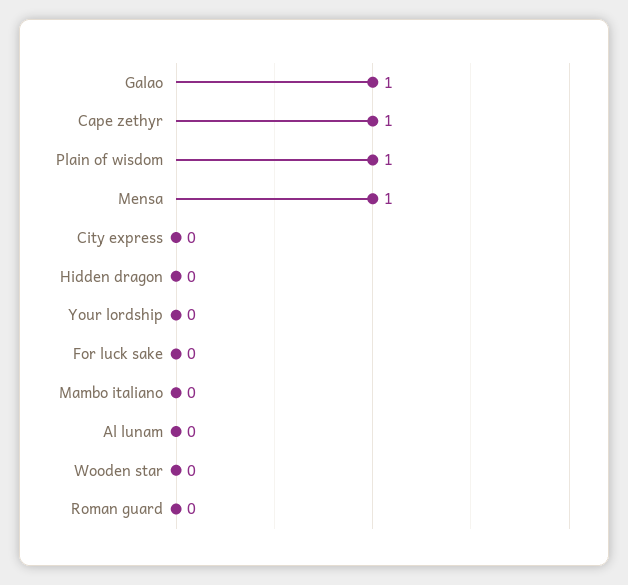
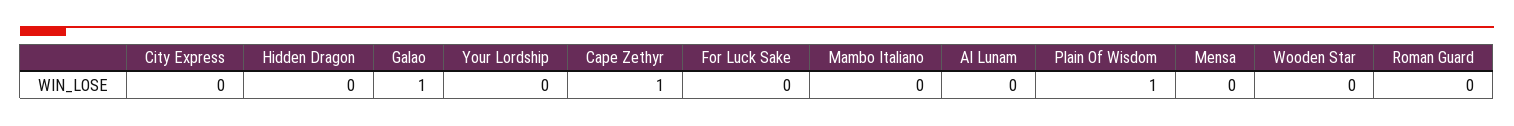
  {
    "Galao": 1,
    "Cape zethyr": 1,
    "Plain of wisdom": 1,
-   "Mensa": 1,
+   "Mensa": 0,
    "City express": 0,
    "Hidden dragon": 0,
    "Your lordship": 0,
    "For luck sake": 0,
    "Mambo italiano": 0,
    "Al lunam": 0,
    "Wooden star": 0,
    "Roman guard": 0
  }

